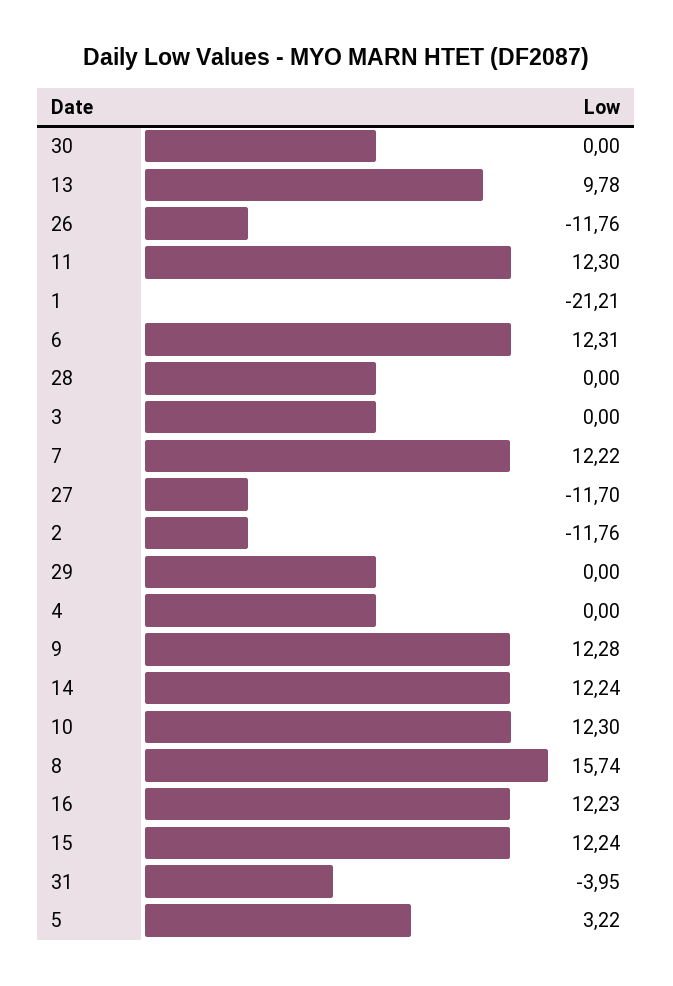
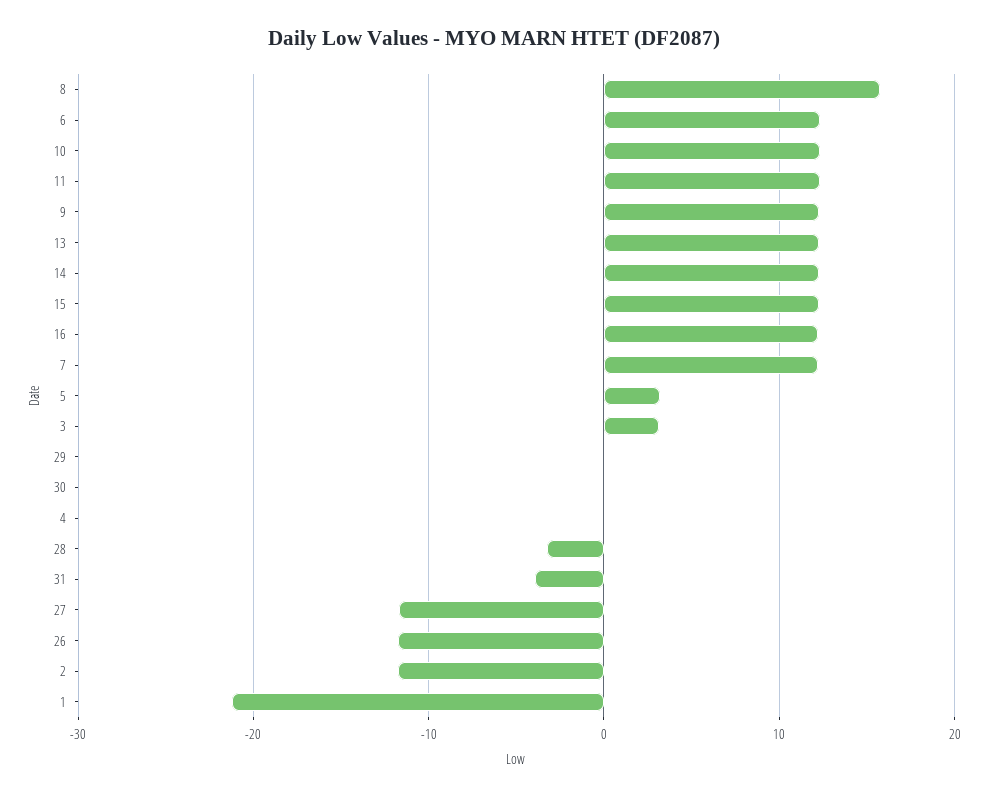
  {
    "30": 0,
-   "13": 9.78,
+   "13": 12,
    "26": -11.76,
    "11": 12.3,
    "1": -21.21,
    "6": 12.31,
-   "28": 0,
+   "28": -3,
-   "3": 0,
+   "3": 3,
    "7": 12.22,
    "27": -11.7,
    "2": -11.76,
    "29": 0,
    "4": 0,
    "9": 12.28,
    "14": 12.24,
    "10": 12.3,
    "8": 15.74,
    "16": 12.23,
    "15": 12.24,
    "31": -3.95,
    "5": 3.22
  }

